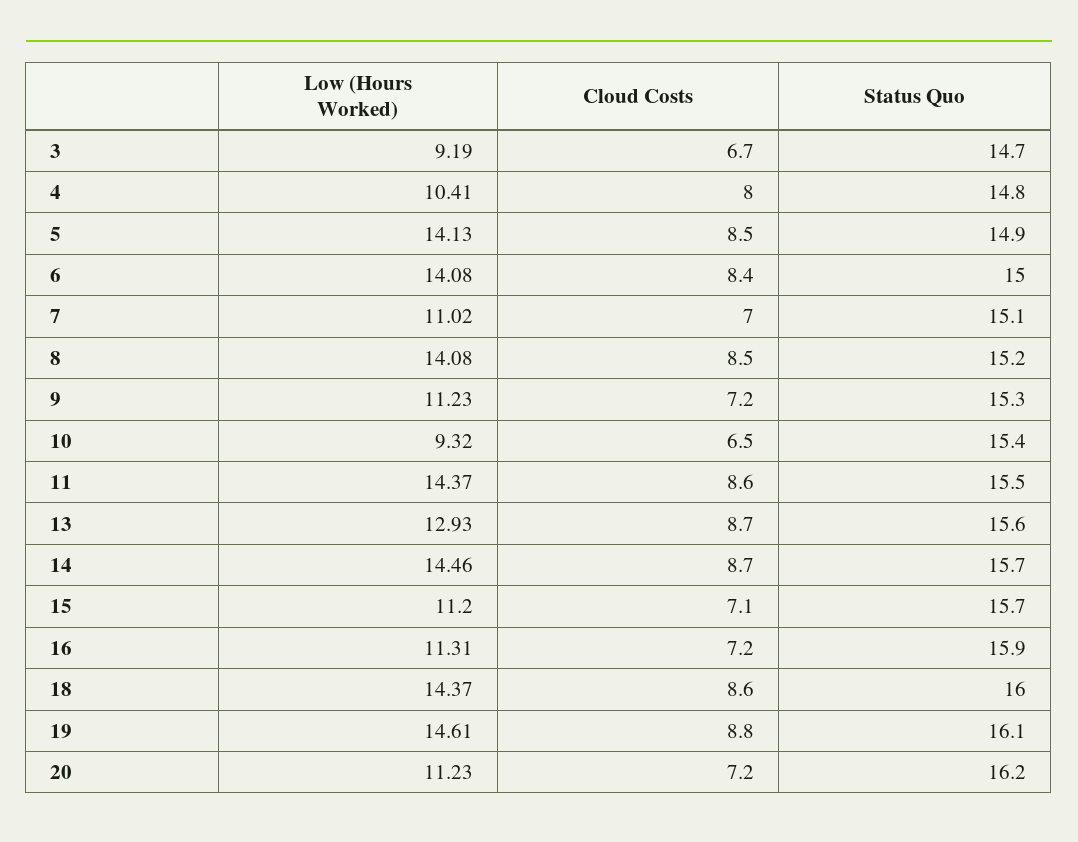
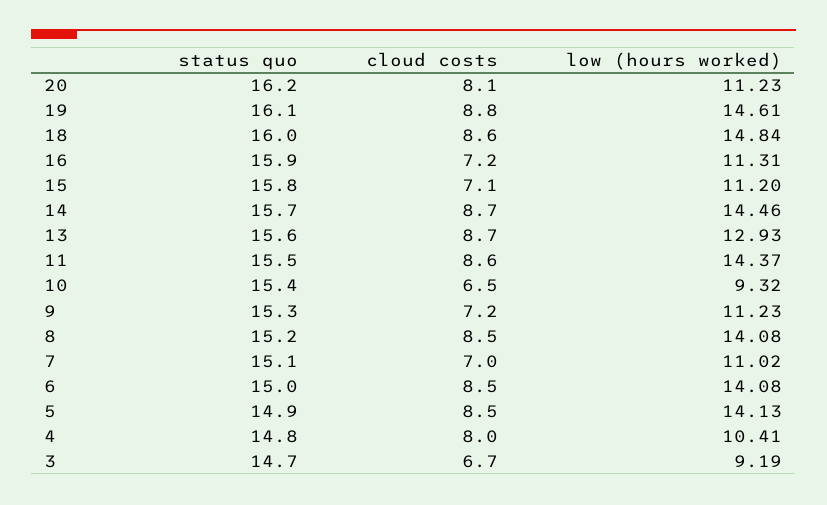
  {
    "Low (Hours Worked)": {
      "3": 9.19,
      "4": 10.41,
      "5": 14.13,
      "6": 14.08,
      "7": 11.02,
      "8": 14.08,
      "9": 11.23,
      "10": 9.32,
      "11": 14.37,
      "13": 12.93,
      "14": 14.46,
      "15": 11.2,
      "16": 11.31,
-     "18": 14.37,
+     "18": 14.84,
      "19": 14.61,
      "20": 11.23
    },
    "Cloud Costs": {
      "3": 6.7,
      "4": 8,
      "5": 8.5,
-     "6": 8.4,
+     "6": 8.5,
      "7": 7,
      "8": 8.5,
      "9": 7.2,
      "10": 6.5,
      "11": 8.6,
      "13": 8.7,
      "14": 8.7,
      "15": 7.1,
      "16": 7.2,
      "18": 8.6,
      "19": 8.8,
-     "20": 7.2
+     "20": 8.1
    },
    "Status Quo": {
      "3": 14.7,
      "4": 14.8,
      "5": 14.9,
      "6": 15,
      "7": 15.1,
      "8": 15.2,
      "9": 15.3,
      "10": 15.4,
      "11": 15.5,
      "13": 15.6,
      "14": 15.7,
-     "15": 15.7,
+     "15": 15.8,
      "16": 15.9,
      "18": 16,
      "19": 16.1,
      "20": 16.2
    }
  }

